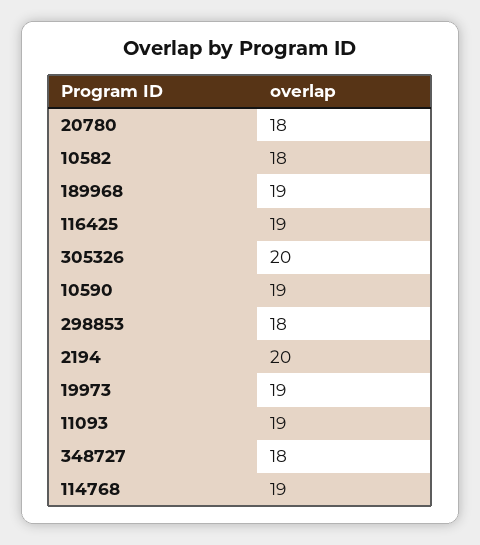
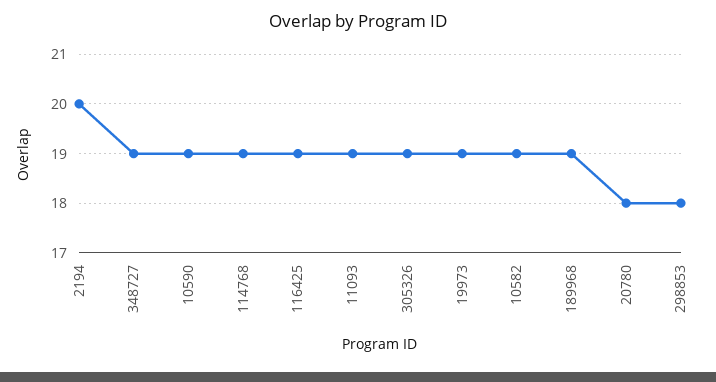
  {
    "20780": 18,
-   "10582": 18,
+   "10582": 19,
    "189968": 19,
    "116425": 19,
-   "305326": 20,
+   "305326": 19,
    "10590": 19,
    "298853": 18,
    "2194": 20,
    "19973": 19,
    "11093": 19,
-   "348727": 18,
+   "348727": 19,
    "114768": 19
  }

